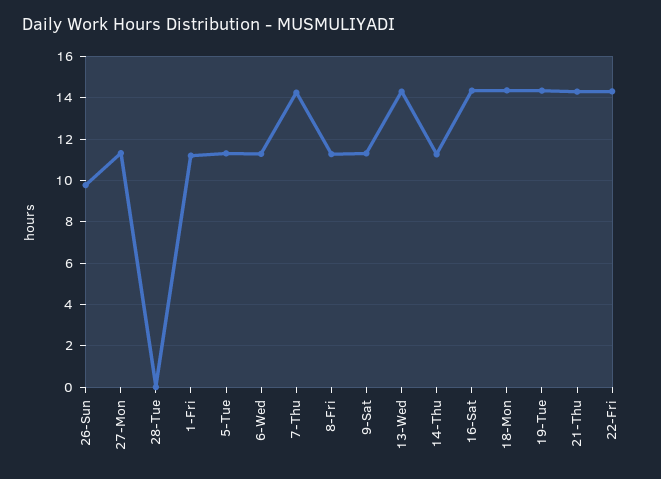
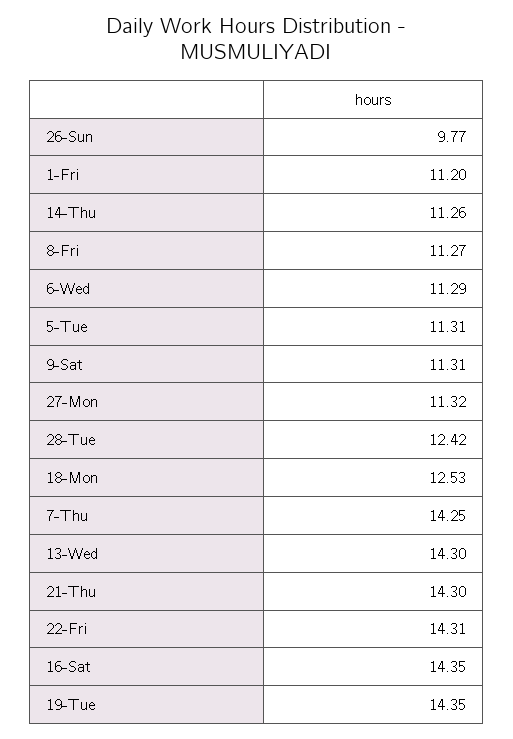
  {
    "26-Sun": 9.77,
    "27-Mon": 11.32,
-   "28-Tue": 0,
+   "28-Tue": 12.42,
    "1-Fri": 11.2,
    "5-Tue": 11.31,
    "6-Wed": 11.29,
    "7-Thu": 14.25,
    "8-Fri": 11.27,
    "9-Sat": 11.31,
    "13-Wed": 14.3,
    "14-Thu": 11.26,
    "16-Sat": 14.35,
-   "18-Mon": 14.5,
+   "18-Mon": 12.53,
    "19-Tue": 14.35,
    "21-Thu": 14.3,
    "22-Fri": 14.31
  }

